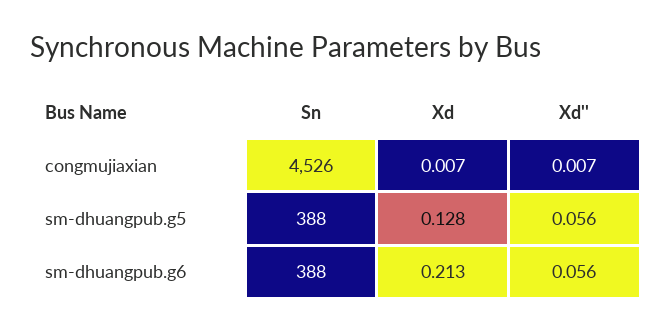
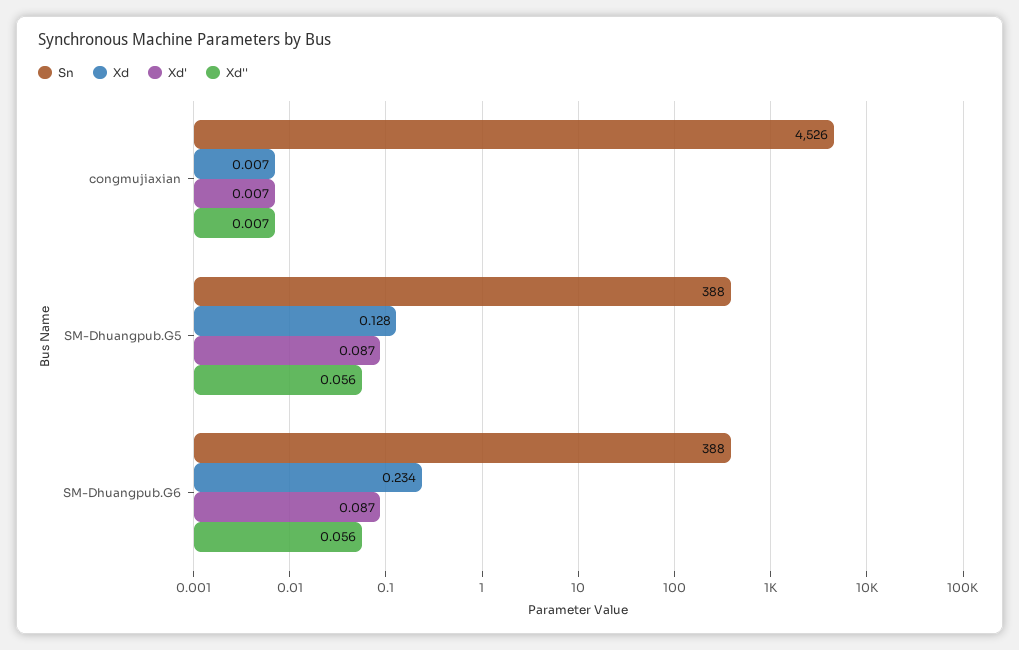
  {
    "Sn": {
      "congmujiaxian": 4526,
      "sm-dhuangpub.g5": 388,
      "sm-dhuangpub.g6": 388
    },
    "Xd": {
      "congmujiaxian": 0.007,
      "sm-dhuangpub.g5": 0.128,
-     "sm-dhuangpub.g6": 0.213
+     "sm-dhuangpub.g6": 0.234
    },
    "Xd''": {
      "congmujiaxian": 0.007,
      "sm-dhuangpub.g5": 0.056,
      "sm-dhuangpub.g6": 0.056
-   }
+   },
+   "Xd'": {
+     "congmujiaxian": 0.007,
+     "sm-dhuangpub.g5": 0.087,
+     "sm-dhuangpub.g6": 0.087
+   }
  }

